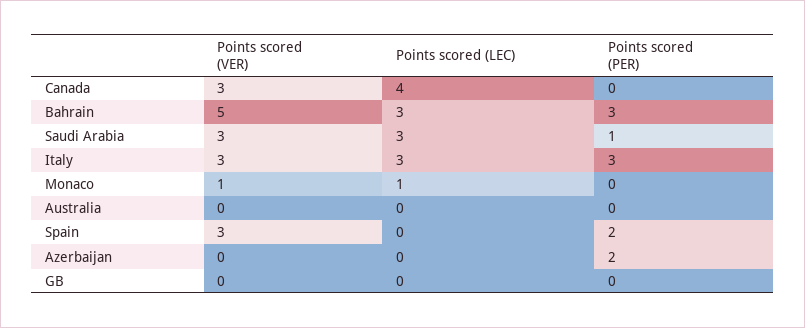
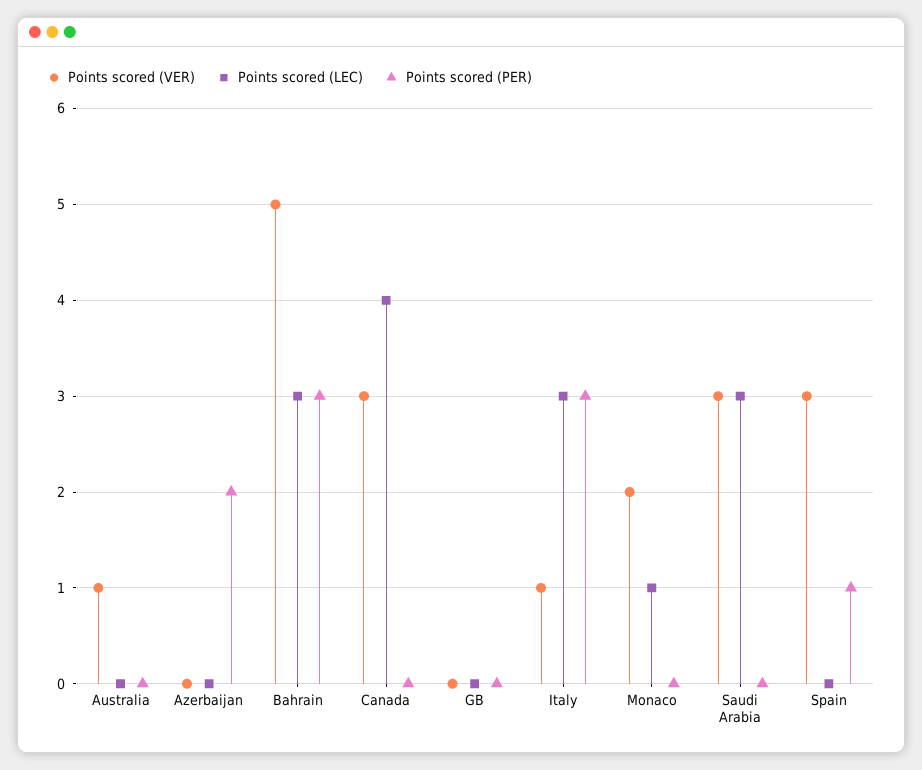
  {
    "Points scored (VER)": {
      "Canada": 3,
      "Bahrain": 5,
      "Saudi Arabia": 3,
-     "Italy": 3,
+     "Italy": 1,
-     "Monaco": 1,
+     "Monaco": 2,
-     "Australia": 0,
+     "Australia": 1,
      "Spain": 3,
      "Azerbaijan": 0,
      "GB": 0
    },
    "Points scored (LEC)": {
      "Canada": 4,
      "Bahrain": 3,
      "Saudi Arabia": 3,
      "Italy": 3,
      "Monaco": 1,
      "Australia": 0,
      "Spain": 0,
      "Azerbaijan": 0,
      "GB": 0
    },
    "Points scored (PER)": {
      "Canada": 0,
      "Bahrain": 3,
-     "Saudi Arabia": 1,
+     "Saudi Arabia": 0,
      "Italy": 3,
      "Monaco": 0,
      "Australia": 0,
-     "Spain": 2,
+     "Spain": 1,
      "Azerbaijan": 2,
      "GB": 0
    }
  }

